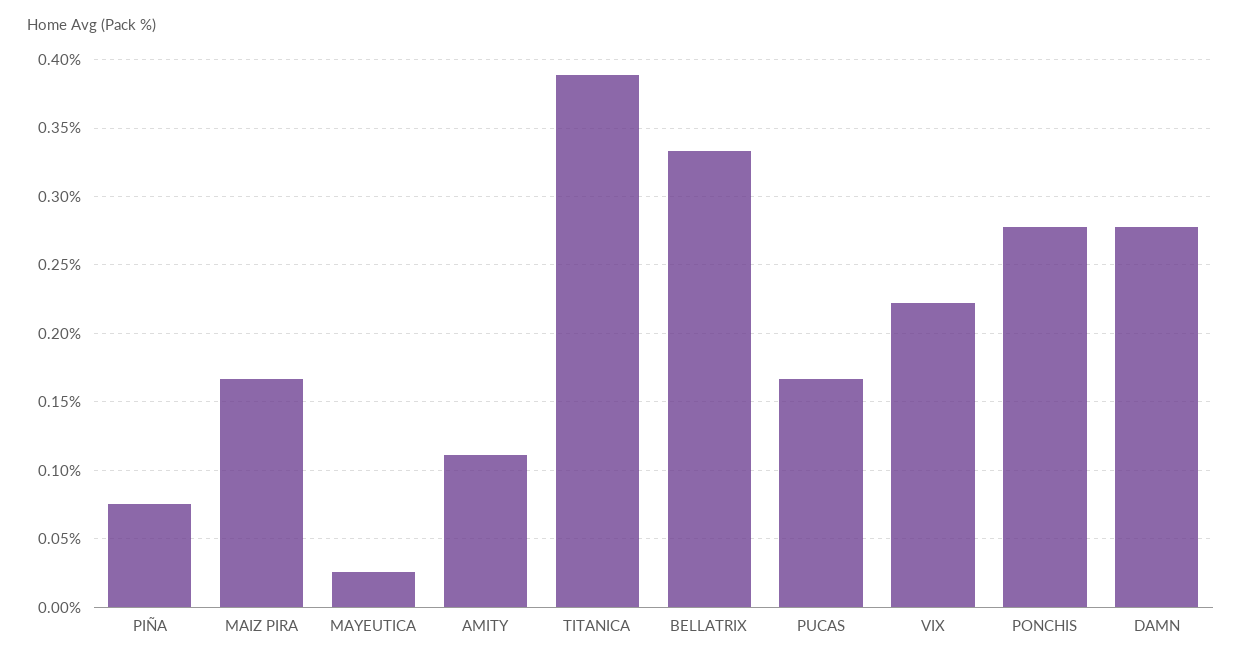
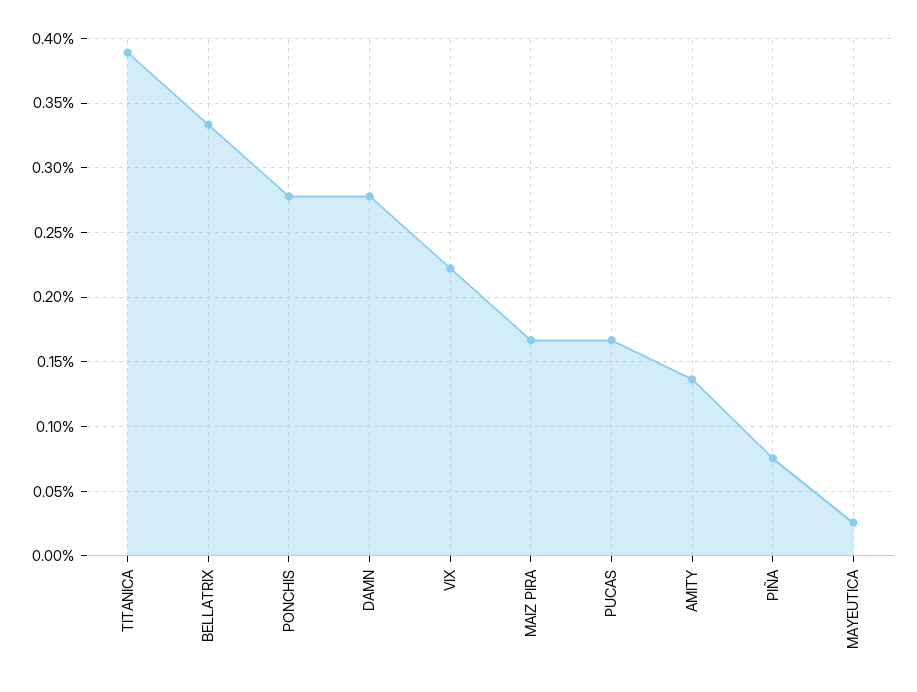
  {
    "PIÑA": 0.075,
    "MAIZ PIRA": 0.165,
    "MAYEUTICA": 0.025,
-   "AMITY": 0.11,
+   "AMITY": 0.135,
    "TITANICA": 0.39,
    "BELLATRIX": 0.335,
    "PUCAS": 0.165,
    "VIX": 0.22,
    "PONCHIS": 0.28,
    "DAMN": 0.28
  }

